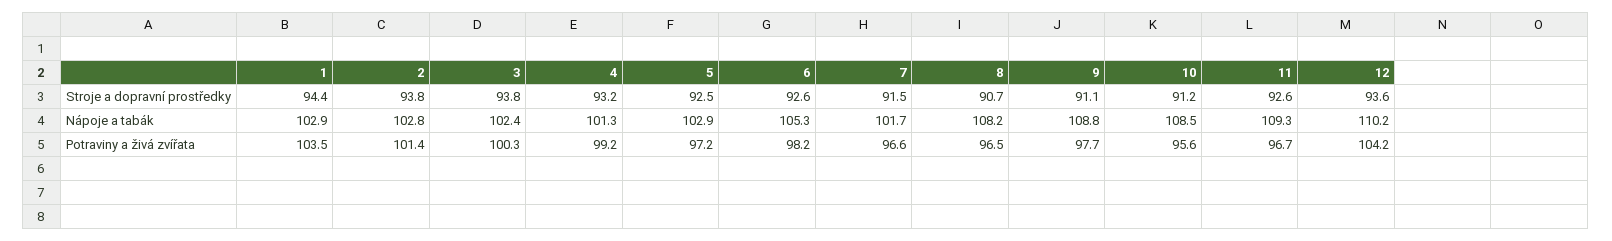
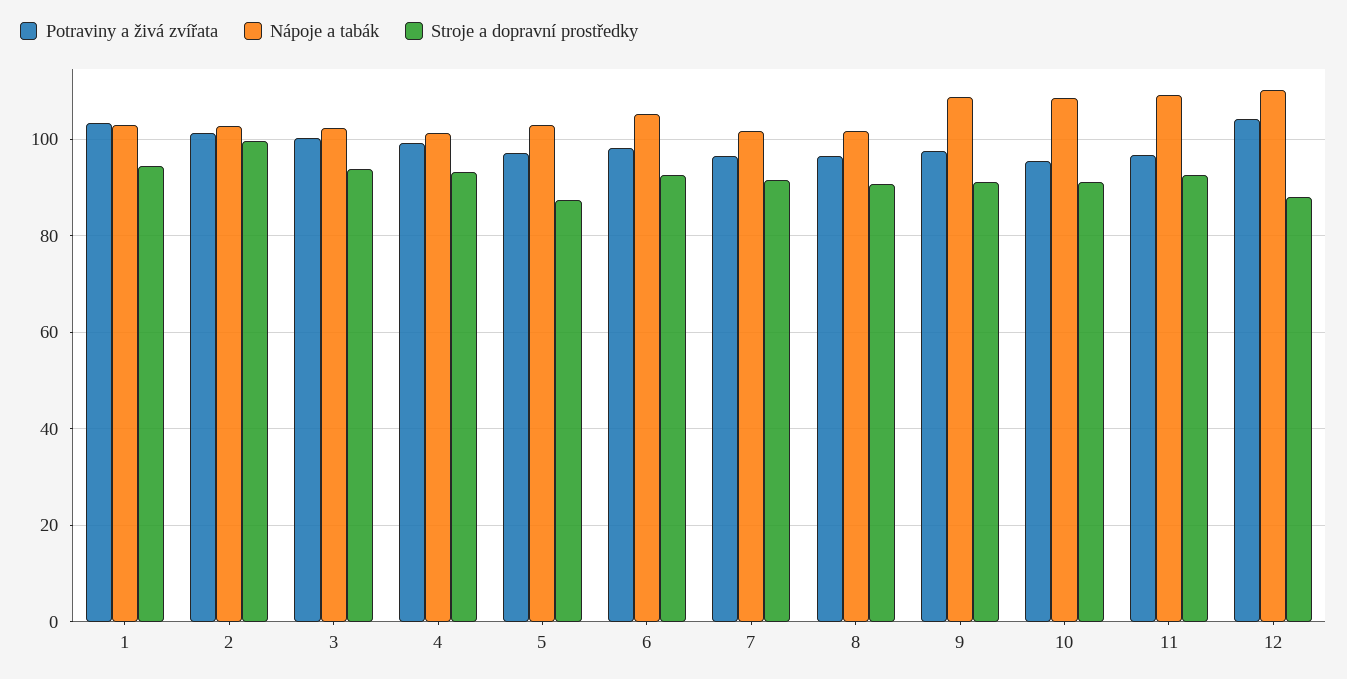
  {
    "Stroje a dopravní prostředky": {
      "1": 94.4,
-     "2": 93.8,
+     "2": 100,
      "3": 93.8,
      "4": 93.2,
-     "5": 92.5,
+     "5": 88,
      "6": 92.6,
      "7": 91.5,
      "8": 90.7,
      "9": 91.1,
      "10": 91.2,
      "11": 92.6,
-     "12": 93.6
+     "12": 88
    },
    "Nápoje a tabák": {
      "1": 102.9,
      "2": 102.8,
      "3": 102.4,
      "4": 101.3,
      "5": 102.9,
      "6": 105.3,
      "7": 101.7,
-     "8": 108.2,
+     "8": 102,
      "9": 108.8,
      "10": 108.5,
      "11": 109.3,
      "12": 110.2
    },
    "Potraviny a živá zvířata": {
      "1": 103.5,
      "2": 101.4,
      "3": 100.3,
      "4": 99.2,
      "5": 97.2,
      "6": 98.2,
      "7": 96.6,
      "8": 96.5,
      "9": 97.7,
      "10": 95.6,
      "11": 96.7,
      "12": 104.2
    }
  }

